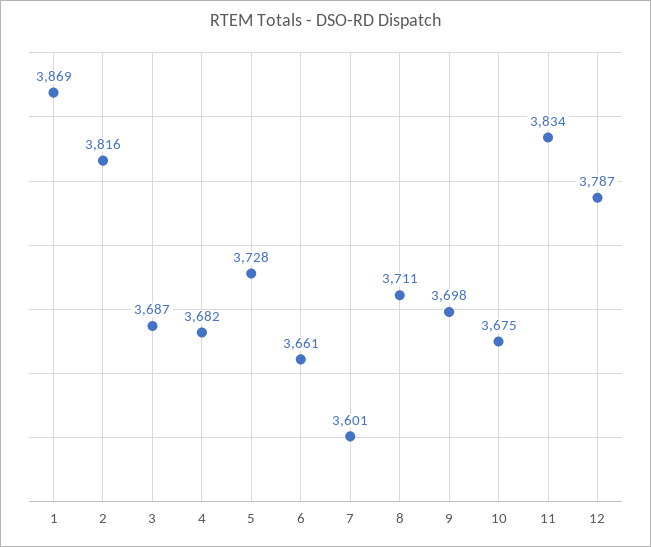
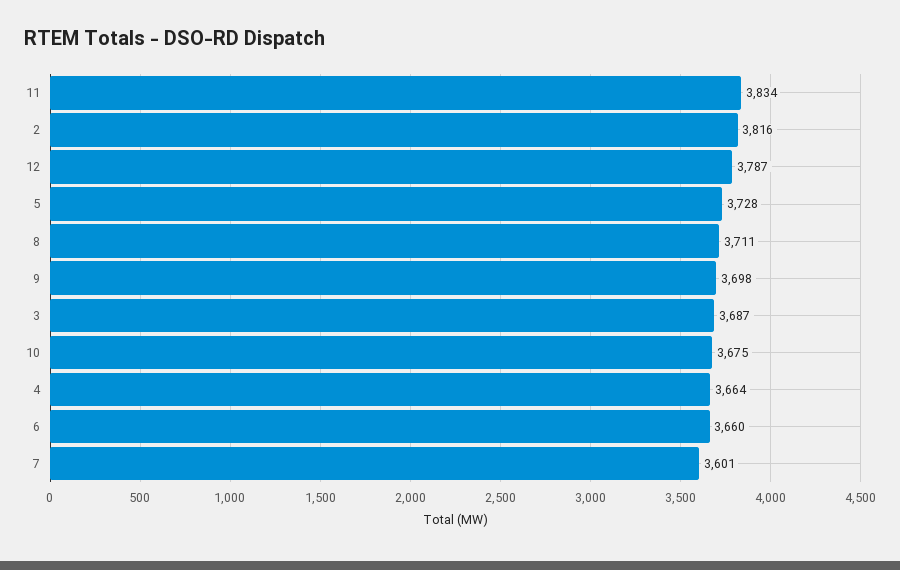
  {
-   "1": 3869,
    "2": 3816,
    "3": 3687,
-   "4": 3682,
+   "4": 3664,
    "5": 3728,
-   "6": 3661,
+   "6": 3660,
    "7": 3601,
    "8": 3711,
    "9": 3698,
    "10": 3675,
    "11": 3834,
    "12": 3787
  }

